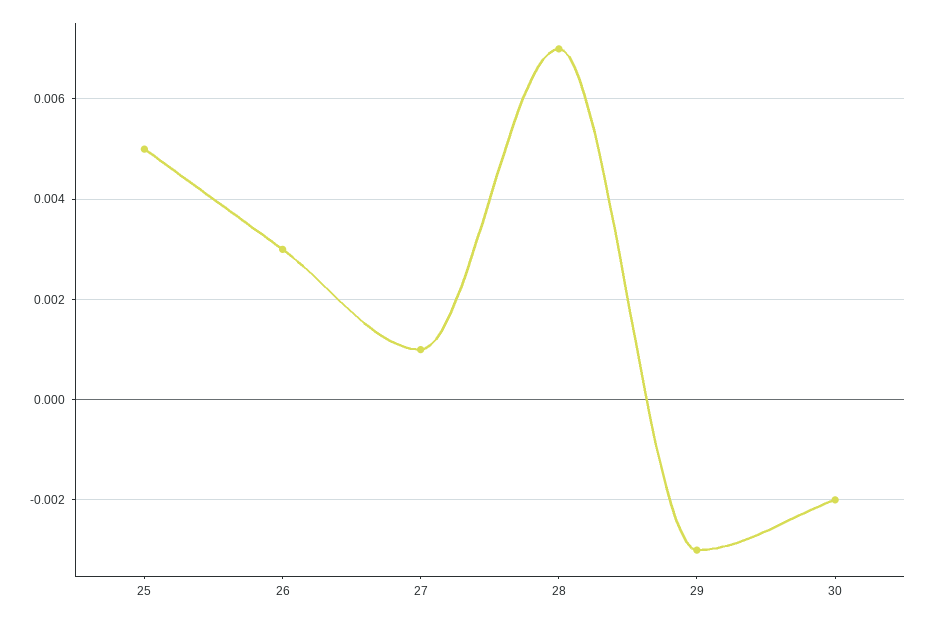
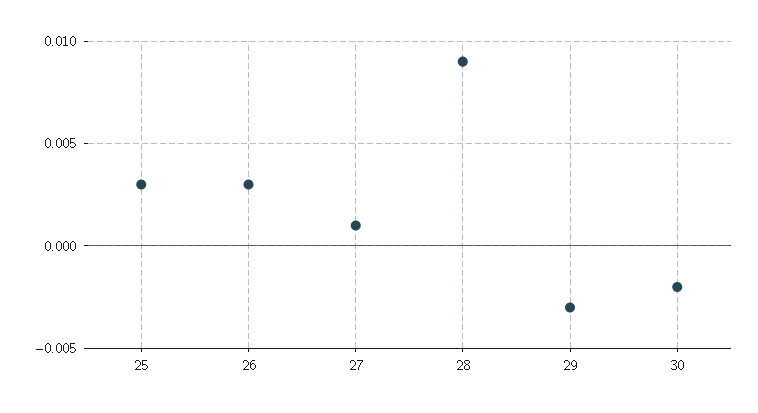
  {
-   "25": 0.005,
+   "25": 0.003,
    "26": 0.003,
    "27": 0.001,
-   "28": 0.007,
+   "28": 0.009,
    "29": -0.003,
    "30": -0.002
  }

